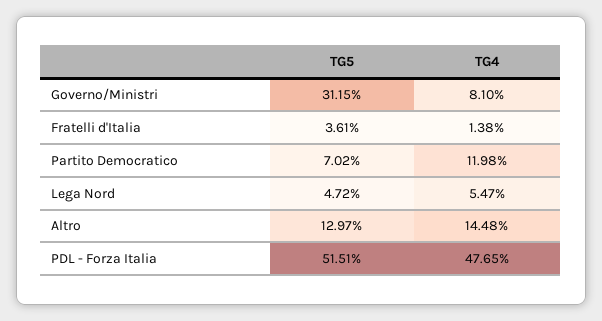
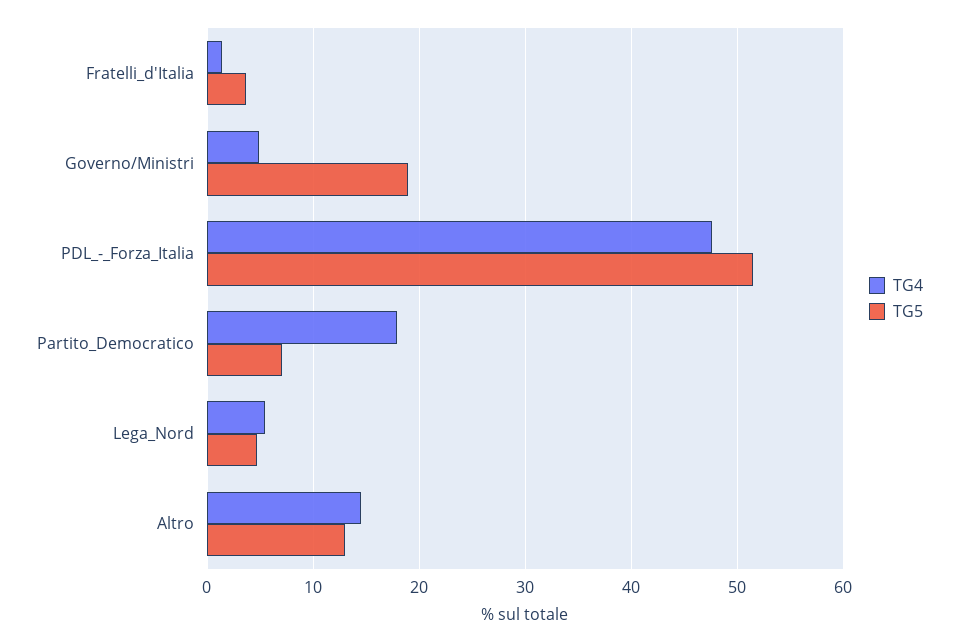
  {
    "TG5": {
-     "Governo/Ministri": 31.15,
+     "Governo/Ministri": 19,
      "Fratelli d'Italia": 3.61,
      "Partito Democratico": 7.02,
      "Lega Nord": 4.72,
      "Altro": 12.97,
      "PDL - Forza Italia": 51.51
    },
    "TG4": {
-     "Governo/Ministri": 8.1,
+     "Governo/Ministri": 5,
      "Fratelli d'Italia": 1.38,
-     "Partito Democratico": 11.98,
+     "Partito Democratico": 18,
      "Lega Nord": 5.47,
      "Altro": 14.48,
      "PDL - Forza Italia": 47.65
    }
  }

